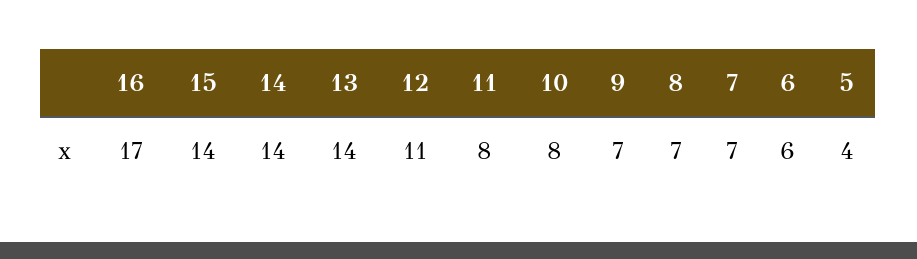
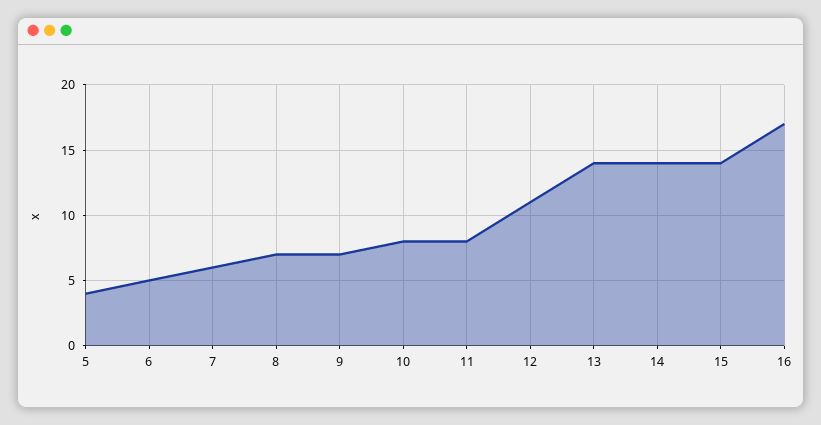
  {
    "16": 17,
    "15": 14,
    "14": 14,
    "13": 14,
    "12": 11,
    "11": 8,
    "10": 8,
    "9": 7,
    "8": 7,
-   "7": 7,
+   "7": 6,
-   "6": 6,
+   "6": 5,
    "5": 4
  }

